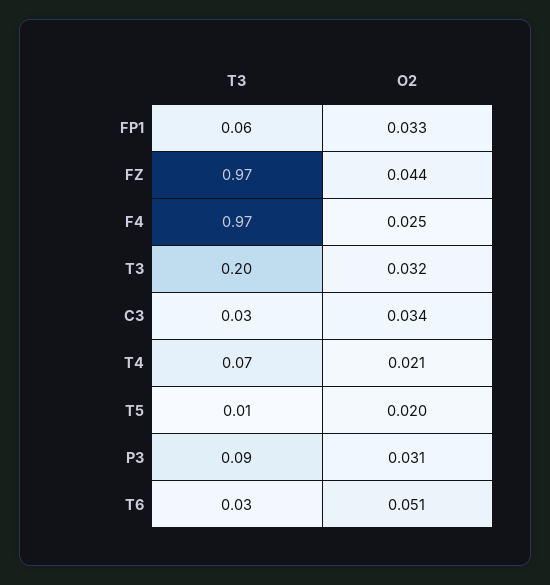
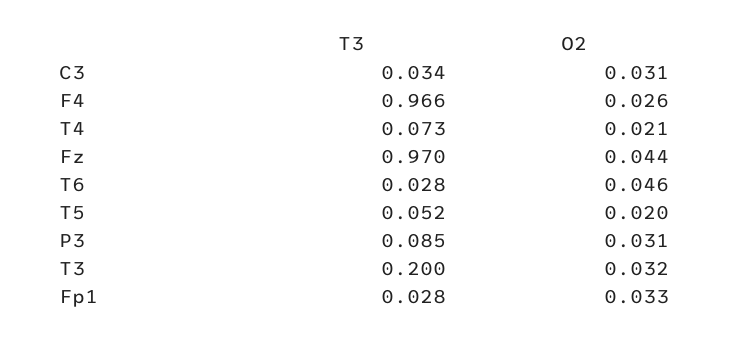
  {
    "T3": {
-     "FP1": 0.06,
+     "FP1": 0.028,
      "FZ": 0.97,
      "F4": 0.966,
      "T3": 0.2,
      "C3": 0.034,
      "T4": 0.073,
-     "T5": 0.01,
+     "T5": 0.052,
      "P3": 0.085,
      "T6": 0.028
    },
    "O2": {
      "FP1": 0.033,
      "FZ": 0.044,
-     "F4": 0.025,
+     "F4": 0.026,
      "T3": 0.032,
-     "C3": 0.034,
+     "C3": 0.031,
      "T4": 0.021,
      "T5": 0.02,
      "P3": 0.031,
-     "T6": 0.051
+     "T6": 0.046
    }
  }

